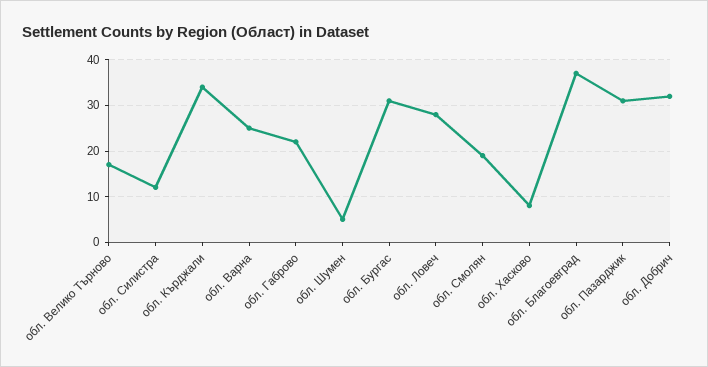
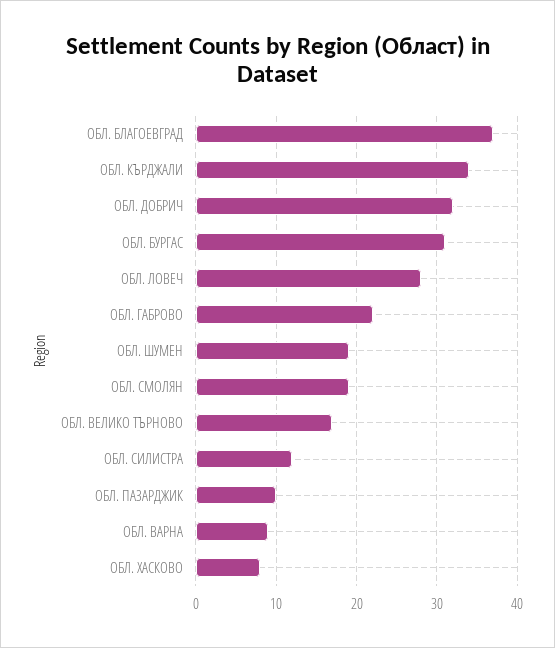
  {
    "обл. Велико Търново": 17,
    "обл. Силистра": 12,
    "обл. Кърджали": 34,
-   "обл. Варна": 25,
+   "обл. Варна": 9,
    "обл. Габрово": 22,
-   "обл. Шумен": 5,
+   "обл. Шумен": 19,
    "обл. Бургас": 31,
    "обл. Ловеч": 28,
    "обл. Смолян": 19,
    "обл. Хасково": 8,
    "обл. Благоевград": 37,
-   "обл. Пазарджик": 30,
+   "обл. Пазарджик": 10,
    "обл. Добрич": 32
  }

